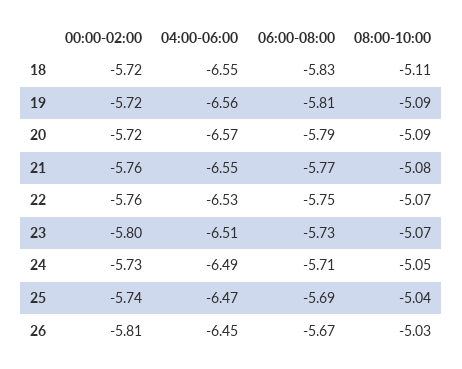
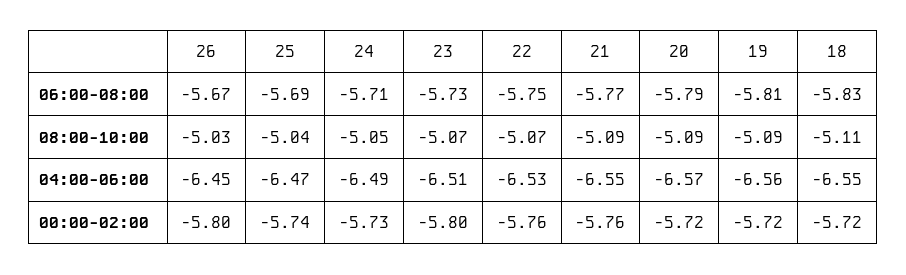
  {
    "00:00-02:00": {
      "18": -5.72,
      "19": -5.72,
      "20": -5.72,
      "21": -5.76,
      "22": -5.76,
      "23": -5.8,
      "24": -5.73,
      "25": -5.74,
-     "26": -5.81
+     "26": -5.8
    },
    "04:00-06:00": {
      "18": -6.55,
      "19": -6.56,
      "20": -6.57,
      "21": -6.55,
      "22": -6.53,
      "23": -6.51,
      "24": -6.49,
      "25": -6.47,
      "26": -6.45
    },
    "06:00-08:00": {
      "18": -5.83,
      "19": -5.81,
      "20": -5.79,
      "21": -5.77,
      "22": -5.75,
      "23": -5.73,
      "24": -5.71,
      "25": -5.69,
      "26": -5.67
    },
    "08:00-10:00": {
      "18": -5.11,
      "19": -5.09,
      "20": -5.09,
-     "21": -5.08,
+     "21": -5.09,
      "22": -5.07,
      "23": -5.07,
      "24": -5.05,
      "25": -5.04,
      "26": -5.03
    }
  }

